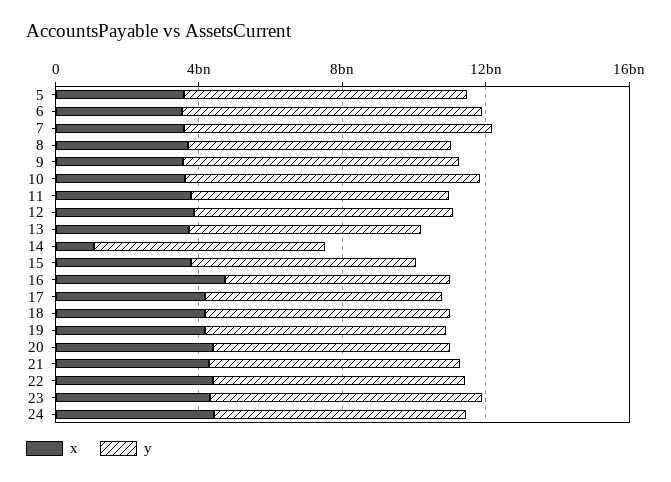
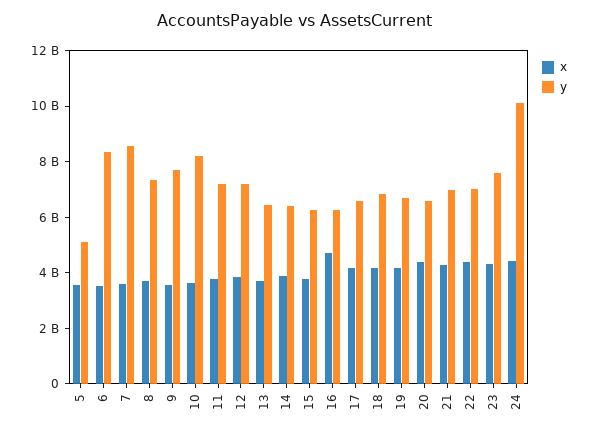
  {
    "x": {
      "5": 3500000000,
      "6": 3500000000,
      "7": 3500000000,
      "8": 3500000000,
      "9": 3500000000,
      "10": 3500000000,
      "11": 4000000000,
      "12": 4000000000,
      "13": 3500000000,
-     "14": 1000000000,
+     "14": 4000000000,
      "15": 4000000000,
      "16": 4500000000,
      "17": 4000000000,
      "18": 4000000000,
      "19": 4000000000,
      "20": 4500000000,
      "21": 4500000000,
      "22": 4500000000,
      "23": 4500000000,
      "24": 4500000000
    },
    "y": {
-     "5": 8000000000,
+     "5": 5000000000,
      "6": 8500000000,
      "7": 8500000000,
      "8": 7500000000,
      "9": 7500000000,
      "10": 8000000000,
      "11": 7000000000,
      "12": 7000000000,
      "13": 6500000000,
      "14": 6500000000,
      "15": 6500000000,
      "16": 6500000000,
      "17": 6500000000,
      "18": 7000000000,
      "19": 6500000000,
      "20": 6500000000,
      "21": 7000000000,
      "22": 7000000000,
      "23": 7500000000,
-     "24": 7000000000
+     "24": 10000000000
    }
  }

